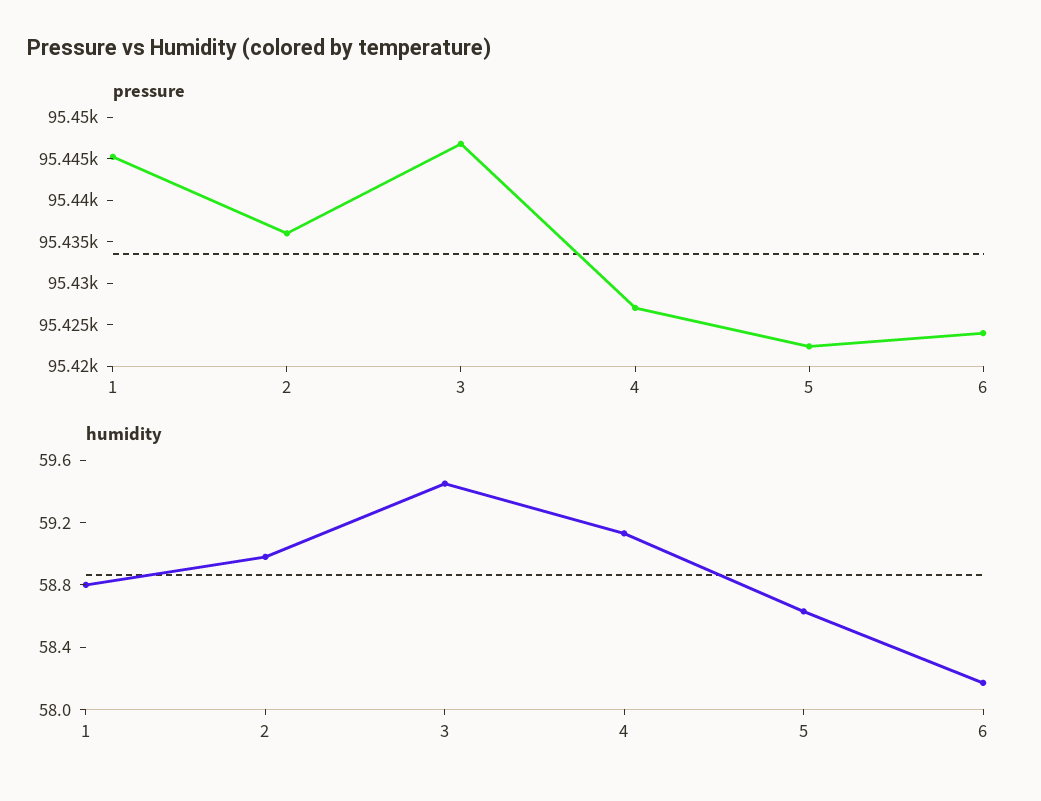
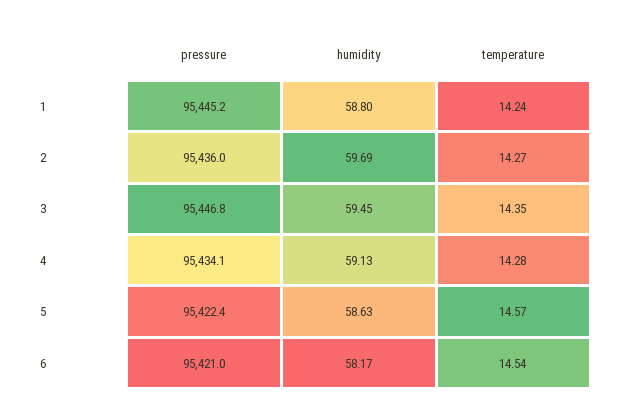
  {
    "pressure": {
      "1": 95445.2,
      "2": 95436,
      "3": 95446.8,
-     "4": 95427,
+     "4": 95434.1,
      "5": 95422.4,
-     "6": 95424
+     "6": 95421
    },
    "humidity": {
      "1": 58.8,
-     "2": 59,
+     "2": 59.69,
      "3": 59.45,
      "4": 59.13,
      "5": 58.63,
      "6": 58.17
-   }
+   },
+   "temperature": {
+     "1": 14.24,
+     "2": 14.27,
+     "3": 14.35,
+     "4": 14.28,
+     "5": 14.57,
+     "6": 14.54
+   }
  }

